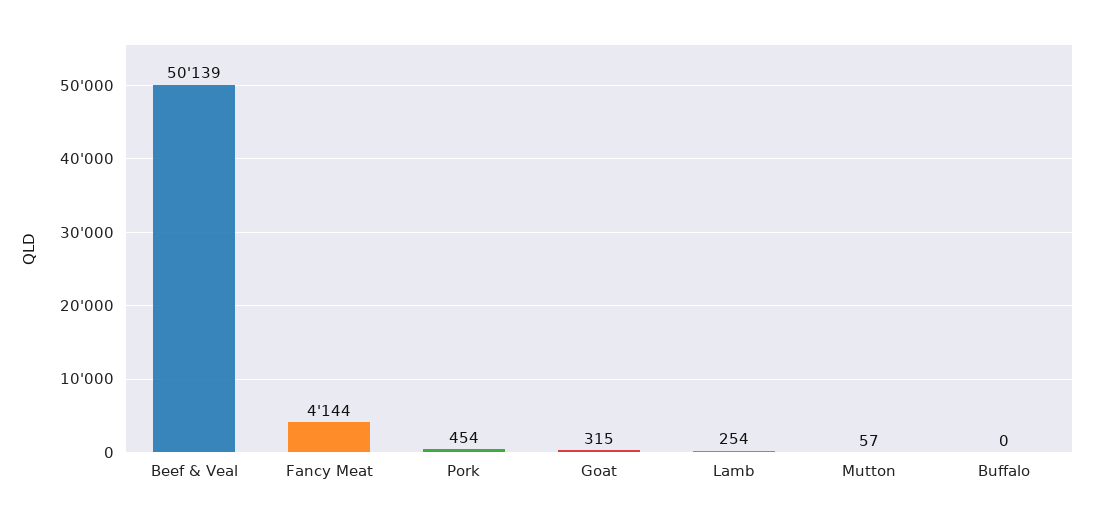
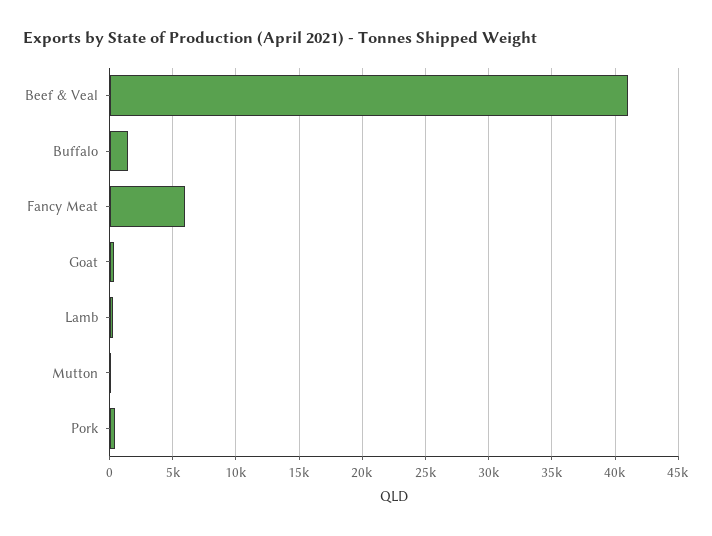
  {
-   "Beef & Veal": 50139,
+   "Beef & Veal": 41000,
-   "Fancy Meat": 4144,
+   "Fancy Meat": 6000,
    "Pork": 454,
    "Goat": 315,
    "Lamb": 254,
    "Mutton": 57,
-   "Buffalo": 0
+   "Buffalo": 1500
  }

